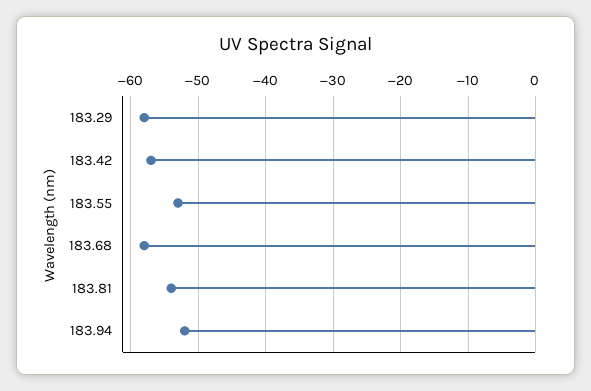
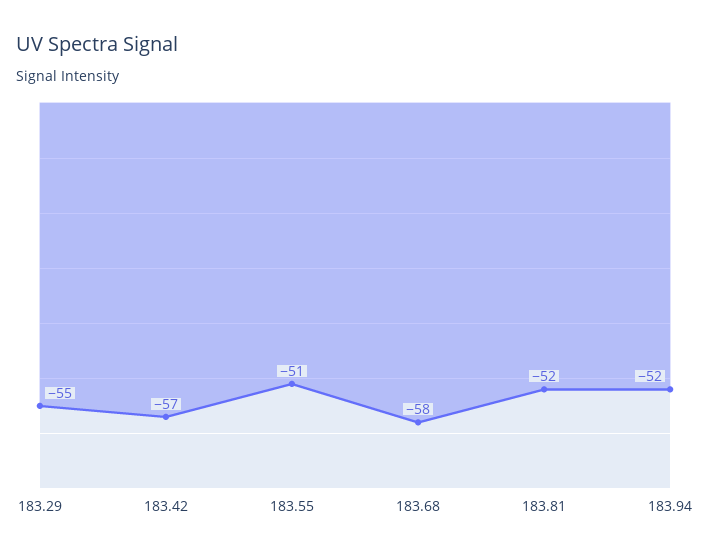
  {
-   "183.29": -58,
+   "183.29": -55,
    "183.42": -57,
-   "183.55": -53,
+   "183.55": -51,
    "183.68": -58,
-   "183.81": -54,
+   "183.81": -52,
    "183.94": -52
  }

